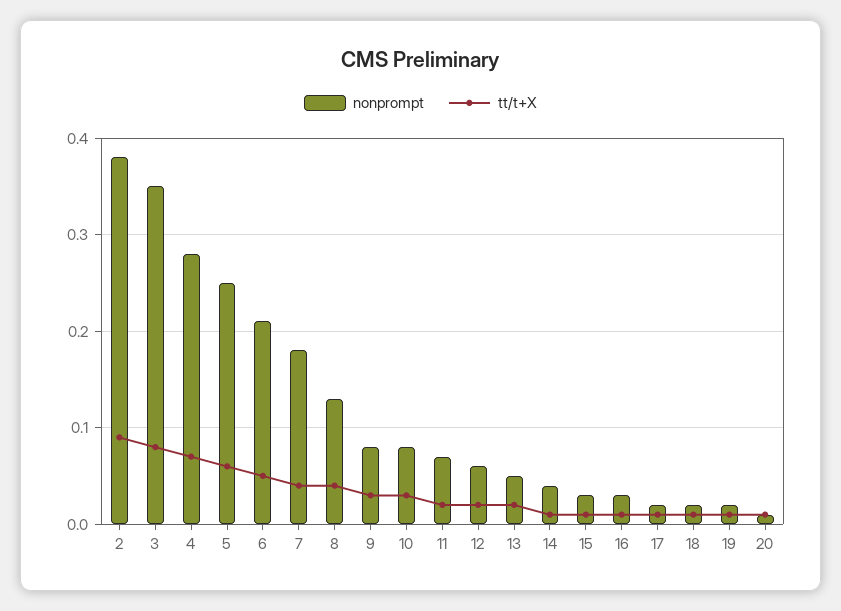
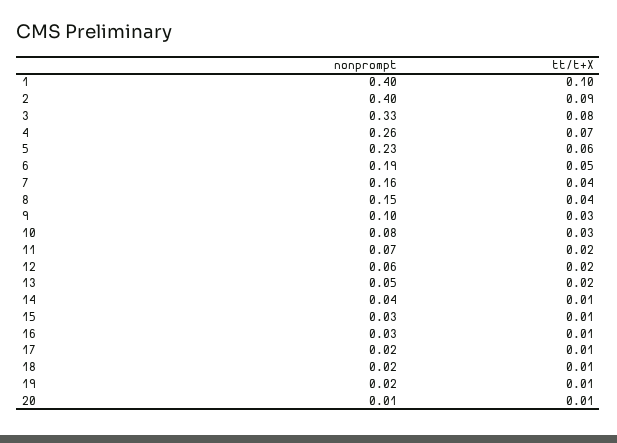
  {
    "nonprompt": {
-     "2": 0.38,
+     "2": 0.4,
-     "3": 0.35,
+     "3": 0.33,
-     "4": 0.28,
+     "4": 0.26,
-     "5": 0.25,
+     "5": 0.23,
-     "6": 0.21,
+     "6": 0.19,
-     "7": 0.18,
+     "7": 0.16,
-     "8": 0.13,
+     "8": 0.15,
-     "9": 0.08,
+     "9": 0.1,
      "10": 0.08,
      "11": 0.07,
      "12": 0.06,
      "13": 0.05,
      "14": 0.04,
      "15": 0.03,
      "16": 0.03,
      "17": 0.02,
      "18": 0.02,
      "19": 0.02,
-     "20": 0.01
+     "20": 0.01,
+     "1": 0.4
    },
    "tt/t+X": {
      "2": 0.09,
      "3": 0.08,
      "4": 0.07,
      "5": 0.06,
      "6": 0.05,
      "7": 0.04,
      "8": 0.04,
      "9": 0.03,
      "10": 0.03,
      "11": 0.02,
      "12": 0.02,
      "13": 0.02,
      "14": 0.01,
      "15": 0.01,
      "16": 0.01,
      "17": 0.01,
      "18": 0.01,
      "19": 0.01,
-     "20": 0.01
+     "20": 0.01,
+     "1": 0.1
    }
  }

